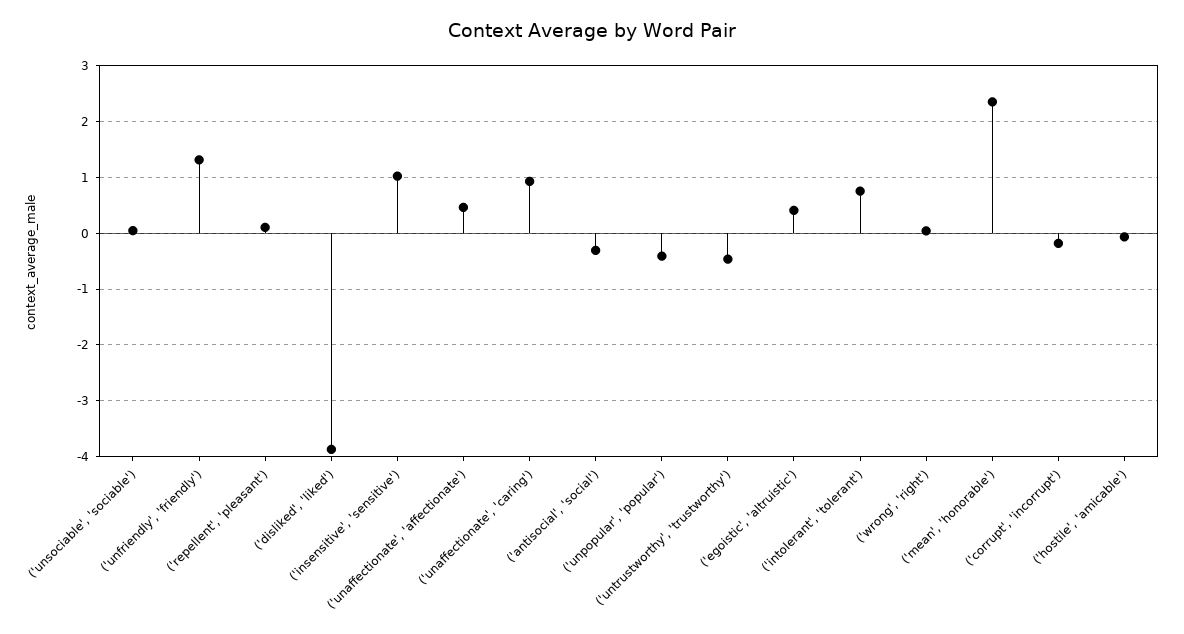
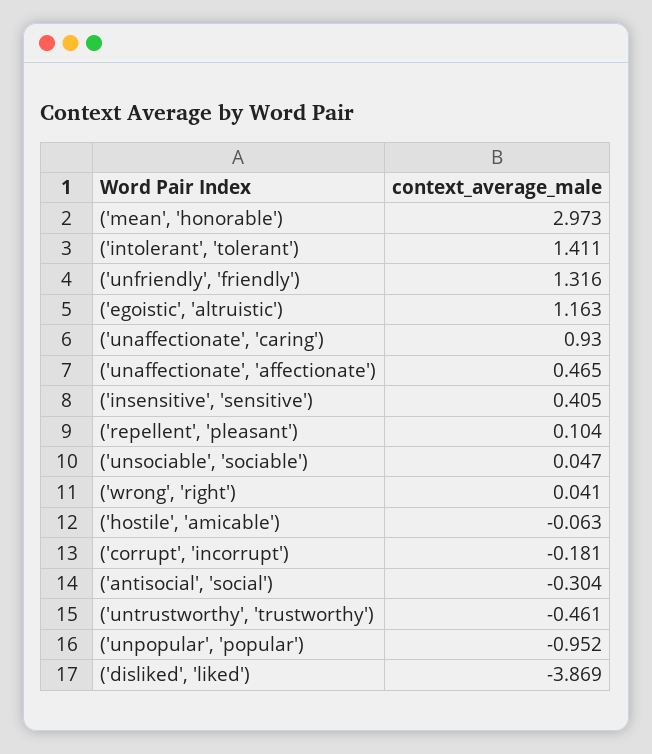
  {
    "('unsociable', 'sociable')": 0.047,
    "('unfriendly', 'friendly')": 1.316,
    "('repellent', 'pleasant')": 0.104,
    "('disliked', 'liked')": -3.869,
-   "('insensitive', 'sensitive')": 1,
+   "('insensitive', 'sensitive')": 0.405,
    "('unaffectionate', 'affectionate')": 0.465,
    "('unaffectionate', 'caring')": 0.93,
    "('antisocial', 'social')": -0.304,
-   "('unpopular', 'popular')": -0.4,
+   "('unpopular', 'popular')": -0.952,
    "('untrustworthy', 'trustworthy')": -0.461,
-   "('egoistic', 'altruistic')": 0.4,
+   "('egoistic', 'altruistic')": 1.163,
-   "('intolerant', 'tolerant')": 0.8,
+   "('intolerant', 'tolerant')": 1.411,
    "('wrong', 'right')": 0.041,
-   "('mean', 'honorable')": 2.4,
+   "('mean', 'honorable')": 2.973,
    "('corrupt', 'incorrupt')": -0.181,
    "('hostile', 'amicable')": -0.063
  }

